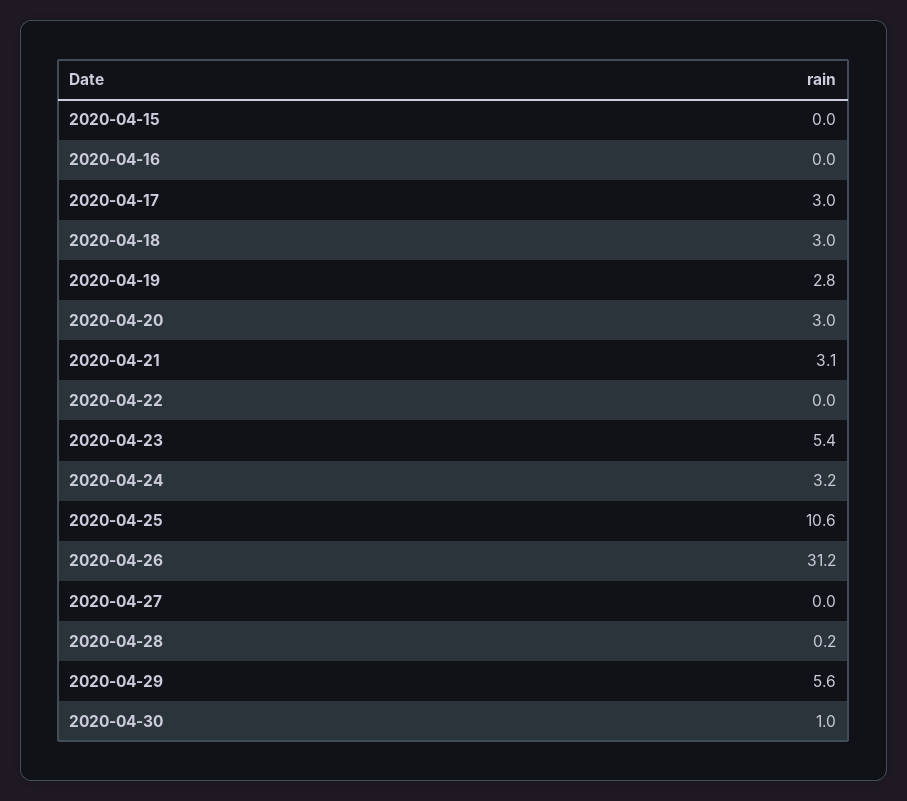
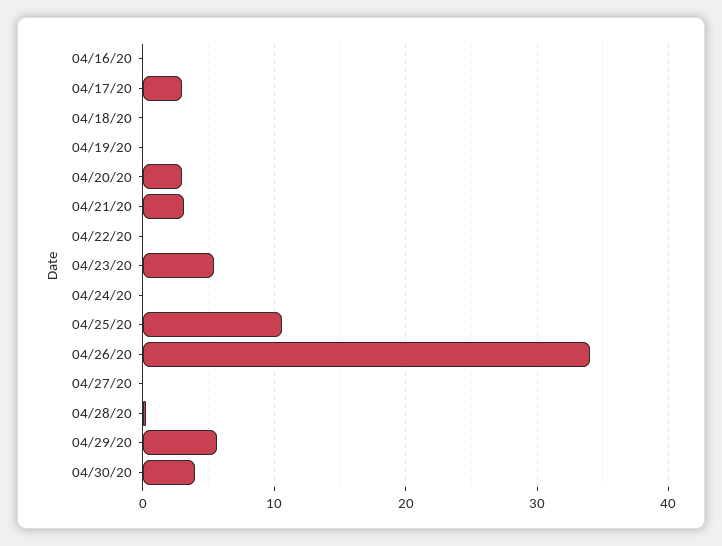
  {
-   "2020-04-15": 0,
    "2020-04-16": 0,
    "2020-04-17": 3,
-   "2020-04-18": 3,
+   "2020-04-18": 0,
-   "2020-04-19": 2.8,
+   "2020-04-19": 0,
    "2020-04-20": 3,
    "2020-04-21": 3.1,
    "2020-04-22": 0,
    "2020-04-23": 5.4,
-   "2020-04-24": 3.2,
+   "2020-04-24": 0,
    "2020-04-25": 10.6,
-   "2020-04-26": 31.2,
+   "2020-04-26": 34,
    "2020-04-27": 0,
    "2020-04-28": 0.2,
    "2020-04-29": 5.6,
-   "2020-04-30": 1
+   "2020-04-30": 4
  }

